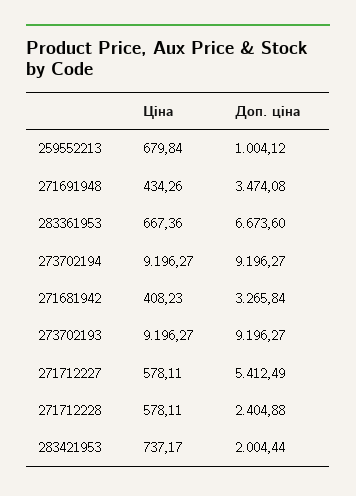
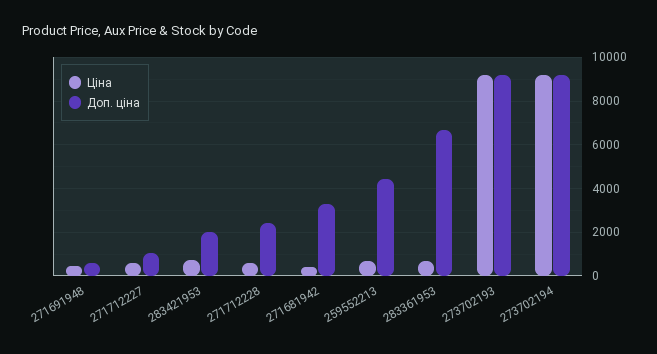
  {
    "Ціна": {
      "259552213": 679.84,
      "271691948": 434.26,
      "283361953": 667.36,
      "273702194": 9196.27,
      "271681942": 408.23,
      "273702193": 9196.27,
      "271712227": 578.11,
      "271712228": 578.11,
      "283421953": 737.17
    },
    "Доп. ціна": {
-     "259552213": 1004.12,
+     "259552213": 4500,
-     "271691948": 3474.08,
+     "271691948": 500,
      "283361953": 6673.6,
      "273702194": 9196.27,
      "271681942": 3265.84,
      "273702193": 9196.27,
-     "271712227": 5412.49,
+     "271712227": 1000,
      "271712228": 2404.88,
      "283421953": 2004.44
    }
  }

